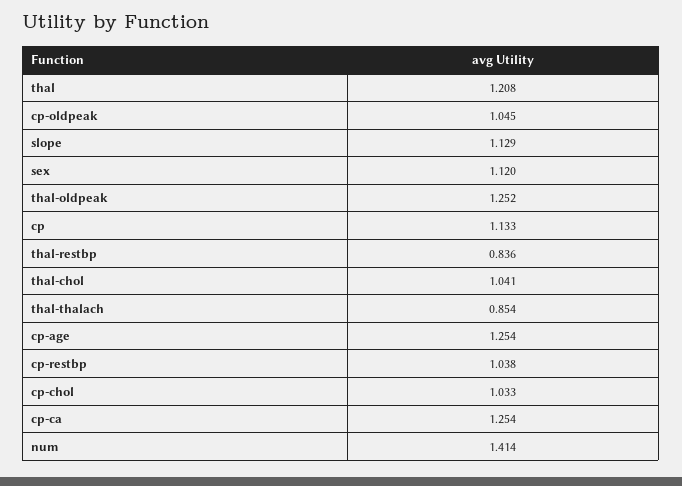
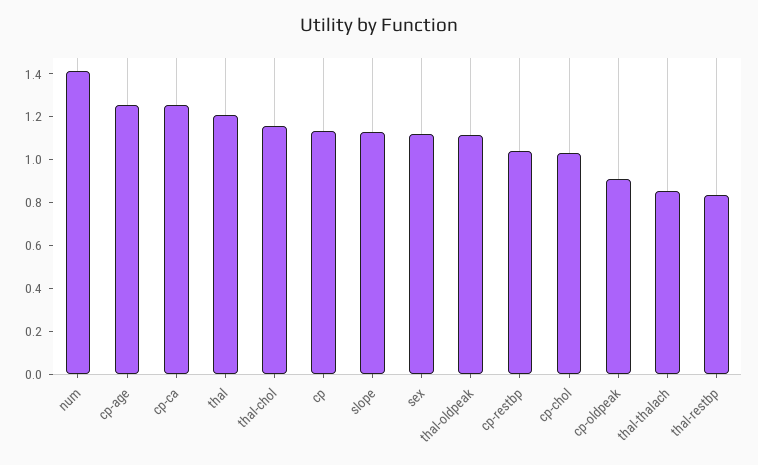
  {
    "thal": 1.208,
-   "cp-oldpeak": 1.045,
+   "cp-oldpeak": 0.9,
    "slope": 1.129,
    "sex": 1.12,
-   "thal-oldpeak": 1.252,
+   "thal-oldpeak": 1.1,
    "cp": 1.133,
    "thal-restbp": 0.836,
-   "thal-chol": 1.041,
+   "thal-chol": 1.15,
    "thal-thalach": 0.854,
    "cp-age": 1.254,
    "cp-restbp": 1.038,
    "cp-chol": 1.033,
    "cp-ca": 1.254,
    "num": 1.414
  }

